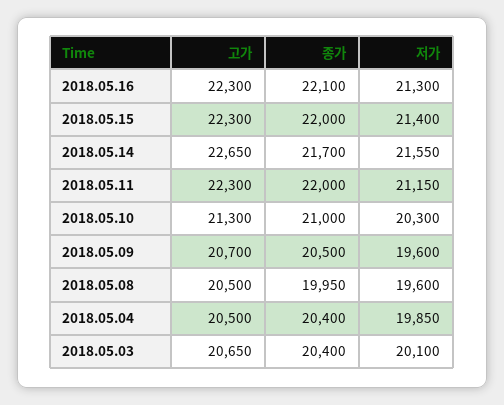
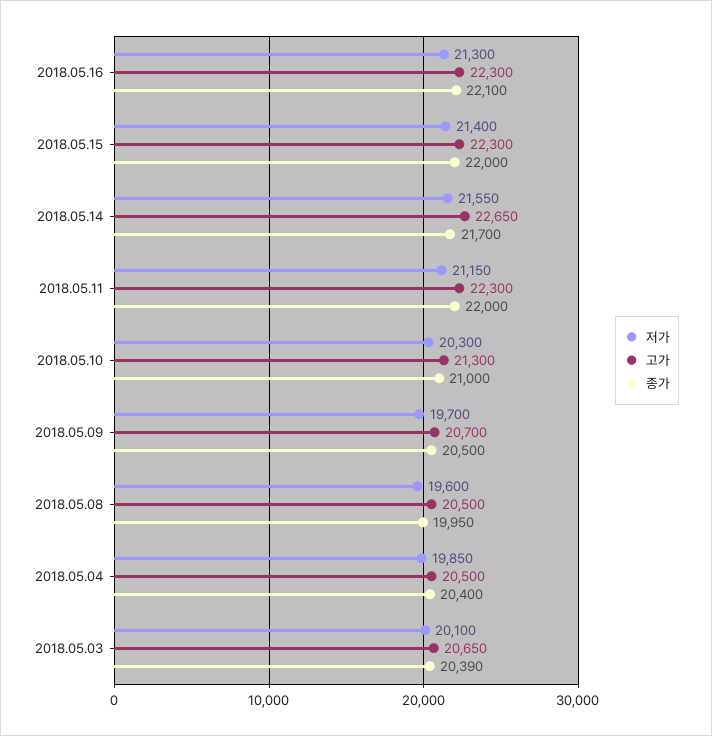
  {
    "고가": {
      "2018.05.16": 22300,
      "2018.05.15": 22300,
      "2018.05.14": 22650,
      "2018.05.11": 22300,
      "2018.05.10": 21300,
      "2018.05.09": 20700,
      "2018.05.08": 20500,
      "2018.05.04": 20500,
      "2018.05.03": 20650
    },
    "종가": {
      "2018.05.16": 22100,
      "2018.05.15": 22000,
      "2018.05.14": 21700,
      "2018.05.11": 22000,
      "2018.05.10": 21000,
      "2018.05.09": 20500,
      "2018.05.08": 19950,
      "2018.05.04": 20400,
-     "2018.05.03": 20400
+     "2018.05.03": 20390
    },
    "저가": {
      "2018.05.16": 21300,
      "2018.05.15": 21400,
      "2018.05.14": 21550,
      "2018.05.11": 21150,
      "2018.05.10": 20300,
-     "2018.05.09": 19600,
+     "2018.05.09": 19700,
      "2018.05.08": 19600,
      "2018.05.04": 19850,
      "2018.05.03": 20100
    }
  }

